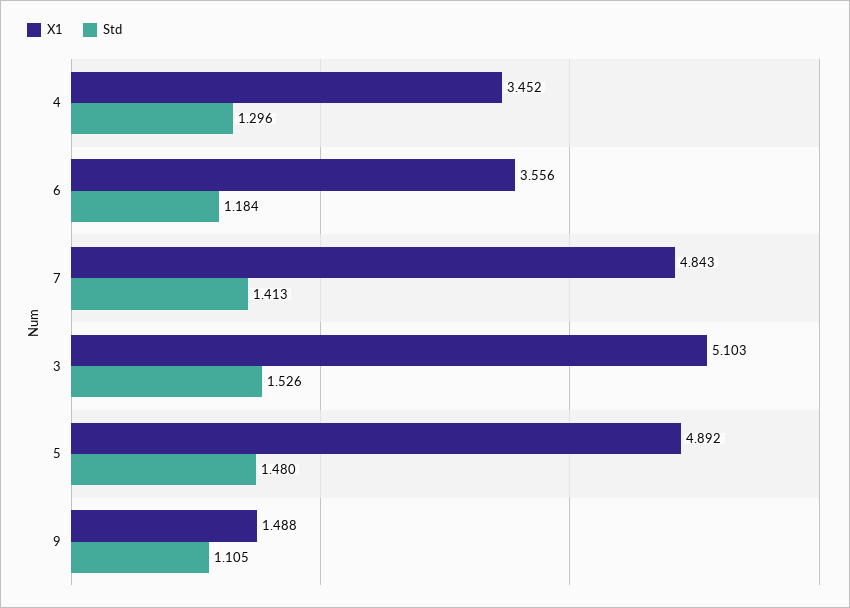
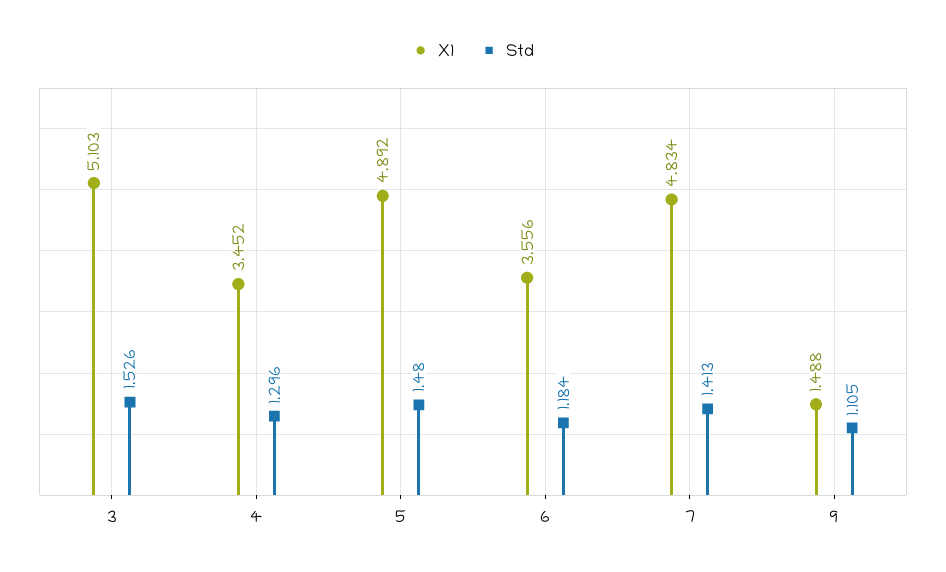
  {
    "X1": {
      "4": 3.452,
      "6": 3.556,
-     "7": 4.843,
+     "7": 4.834,
      "3": 5.103,
      "5": 4.892,
      "9": 1.488
    },
    "Std": {
      "4": 1.296,
      "6": 1.184,
      "7": 1.413,
      "3": 1.526,
      "5": 1.48,
      "9": 1.105
    }
  }

